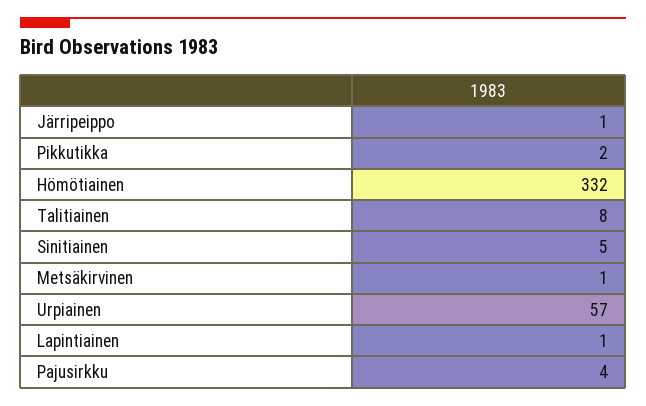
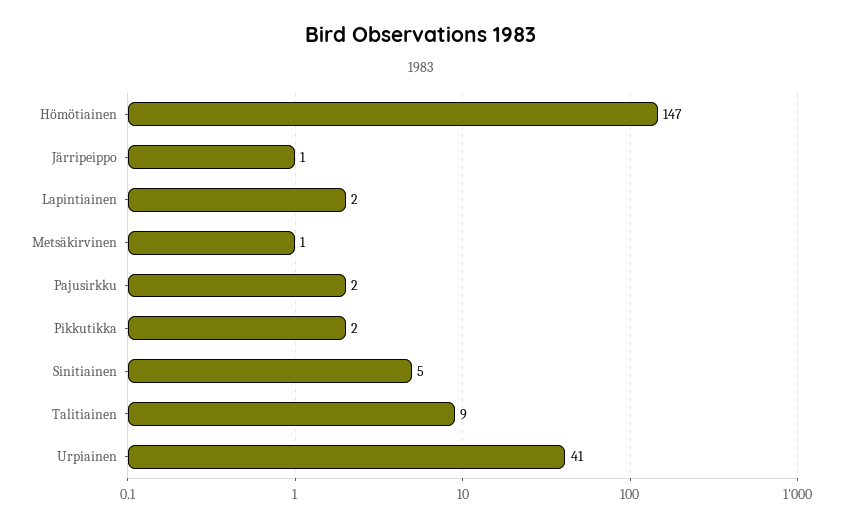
  {
    "Järripeippo": 1,
    "Pikkutikka": 2,
-   "Hömötiainen": 332,
+   "Hömötiainen": 147,
-   "Talitiainen": 8,
+   "Talitiainen": 9,
    "Sinitiainen": 5,
    "Metsäkirvinen": 1,
-   "Urpiainen": 57,
+   "Urpiainen": 41,
-   "Lapintiainen": 1,
+   "Lapintiainen": 2,
-   "Pajusirkku": 4
+   "Pajusirkku": 2
  }

